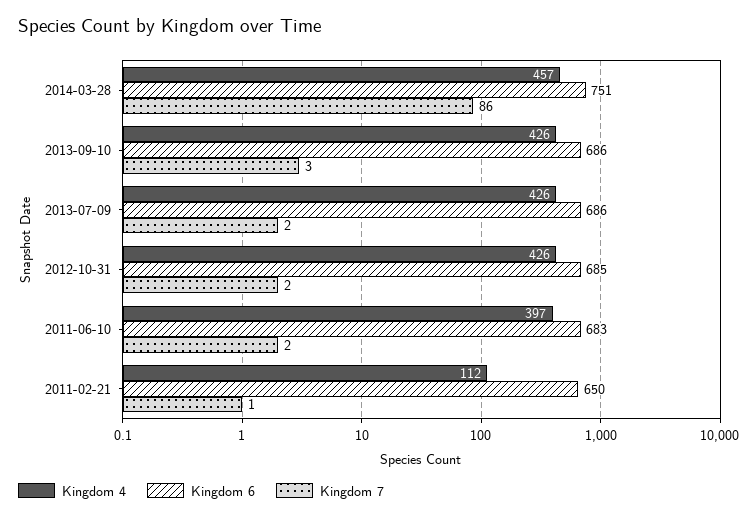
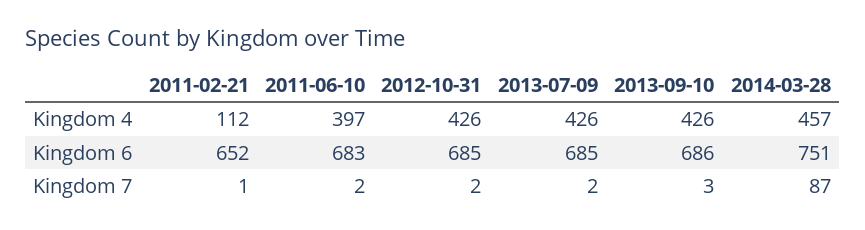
  {
    "Kingdom 4": {
      "2014-03-28": 457,
      "2013-09-10": 426,
      "2013-07-09": 426,
      "2012-10-31": 426,
      "2011-06-10": 397,
      "2011-02-21": 112
    },
    "Kingdom 6": {
      "2014-03-28": 751,
      "2013-09-10": 686,
-     "2013-07-09": 686,
+     "2013-07-09": 685,
      "2012-10-31": 685,
      "2011-06-10": 683,
-     "2011-02-21": 650
+     "2011-02-21": 652
    },
    "Kingdom 7": {
-     "2014-03-28": 86,
+     "2014-03-28": 87,
      "2013-09-10": 3,
      "2013-07-09": 2,
      "2012-10-31": 2,
      "2011-06-10": 2,
      "2011-02-21": 1
    }
  }

